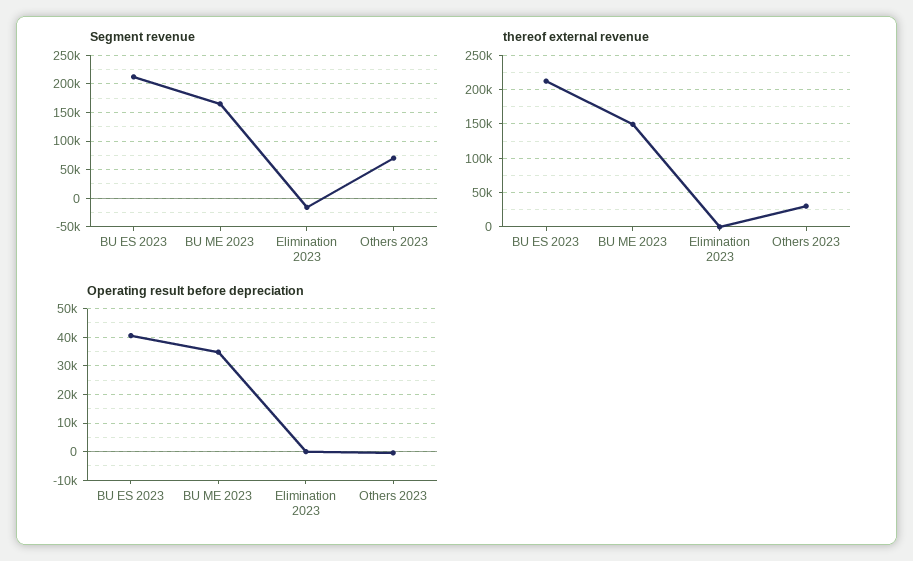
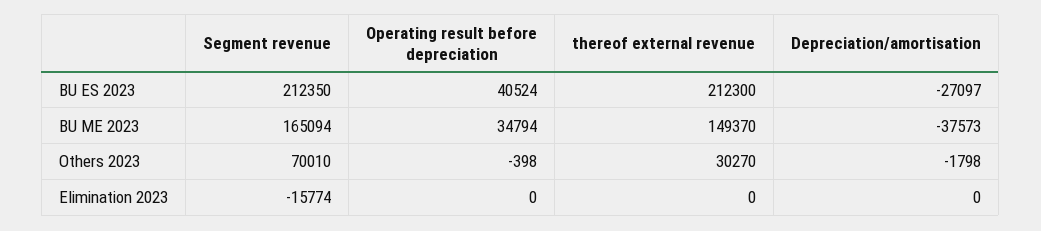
  {
    "Segment revenue": {
      "BU ES 2023": 212350,
      "BU ME 2023": 165094,
      "Elimination 2023": -15774,
      "Others 2023": 70010
    },
    "thereof external revenue": {
      "BU ES 2023": 212300,
      "BU ME 2023": 149370,
      "Elimination 2023": 0,
      "Others 2023": 30270
    },
    "Operating result before depreciation": {
      "BU ES 2023": 40524,
      "BU ME 2023": 34794,
      "Elimination 2023": 0,
      "Others 2023": -398
-   }
+   },
+   "Depreciation/amortisation": {
+     "BU ES 2023": -27097,
+     "BU ME 2023": -37573,
+     "Others 2023": -1798,
+     "Elimination 2023": 0
+   }
  }

